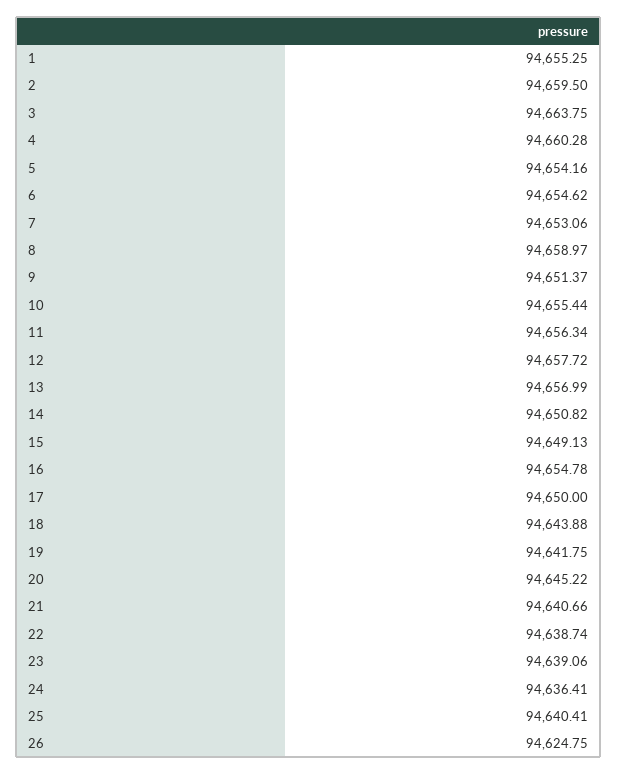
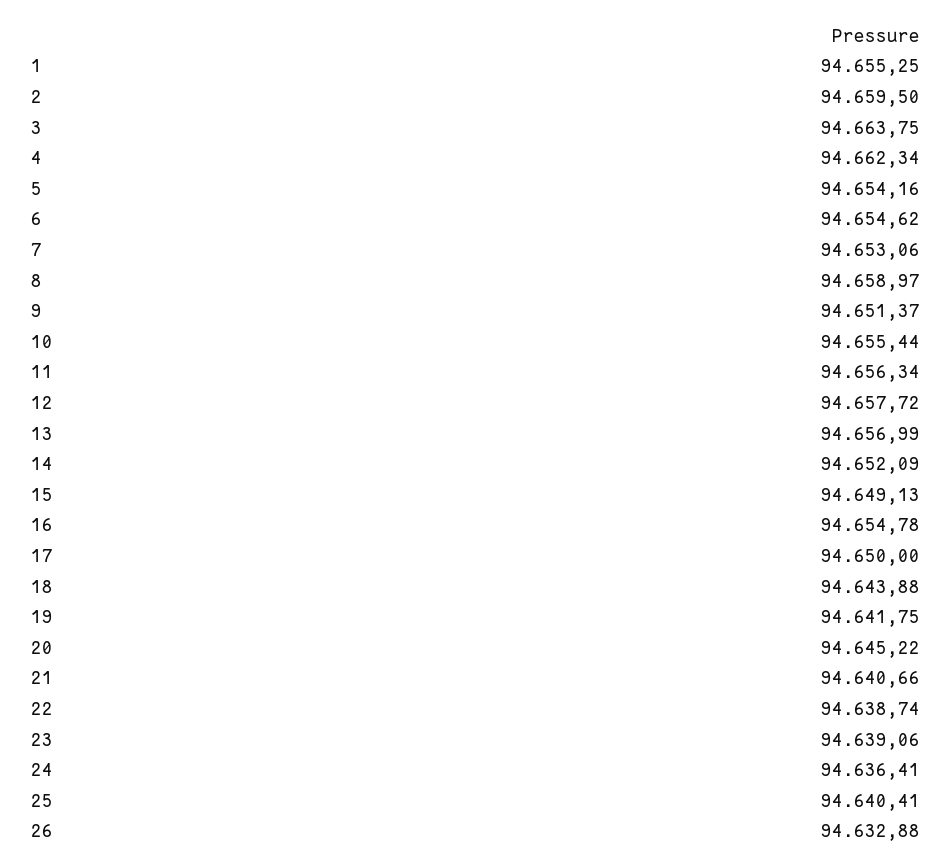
  {
    "1": 94655.25,
    "2": 94659.5,
    "3": 94663.75,
-   "4": 94660.28,
+   "4": 94662.34,
    "5": 94654.16,
    "6": 94654.62,
    "7": 94653.06,
    "8": 94658.97,
    "9": 94651.37,
    "10": 94655.44,
    "11": 94656.34,
    "12": 94657.72,
    "13": 94656.99,
-   "14": 94650.82,
+   "14": 94652.09,
    "15": 94649.13,
    "16": 94654.78,
    "17": 94650,
    "18": 94643.88,
    "19": 94641.75,
    "20": 94645.22,
    "21": 94640.66,
    "22": 94638.74,
    "23": 94639.06,
    "24": 94636.41,
    "25": 94640.41,
-   "26": 94624.75
+   "26": 94632.88
  }

